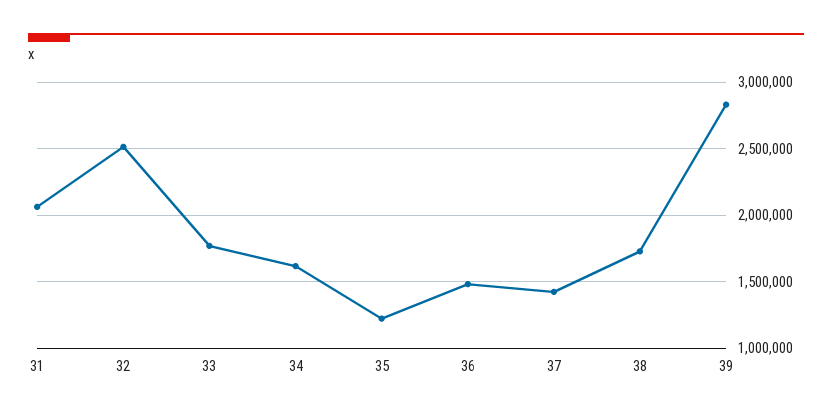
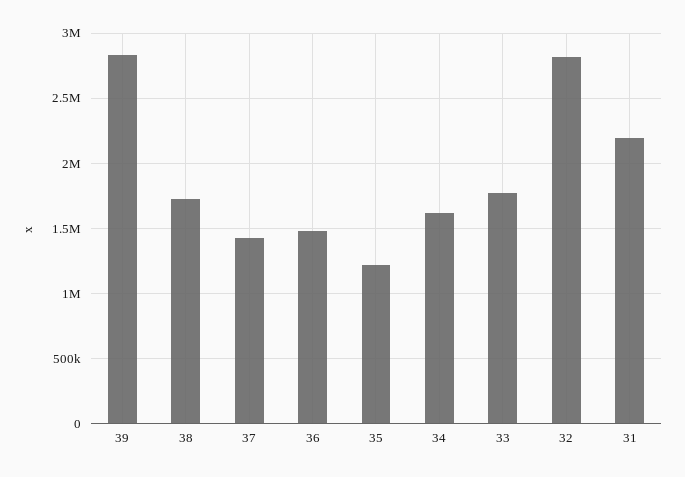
  {
-   "31": 2050000,
+   "31": 2200000,
-   "32": 2500000,
+   "32": 2800000,
    "33": 1750000,
    "34": 1600000,
    "35": 1200000,
    "36": 1500000,
    "37": 1400000,
    "38": 1750000,
    "39": 2850000
  }

